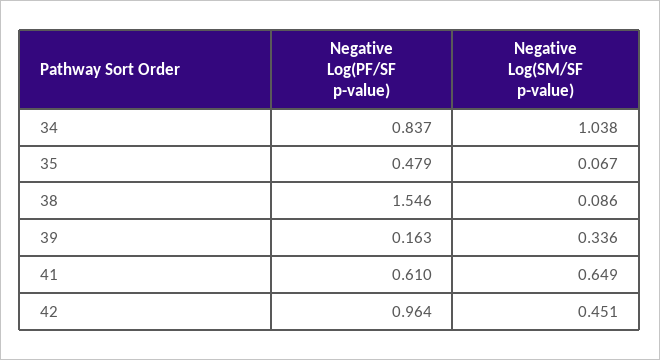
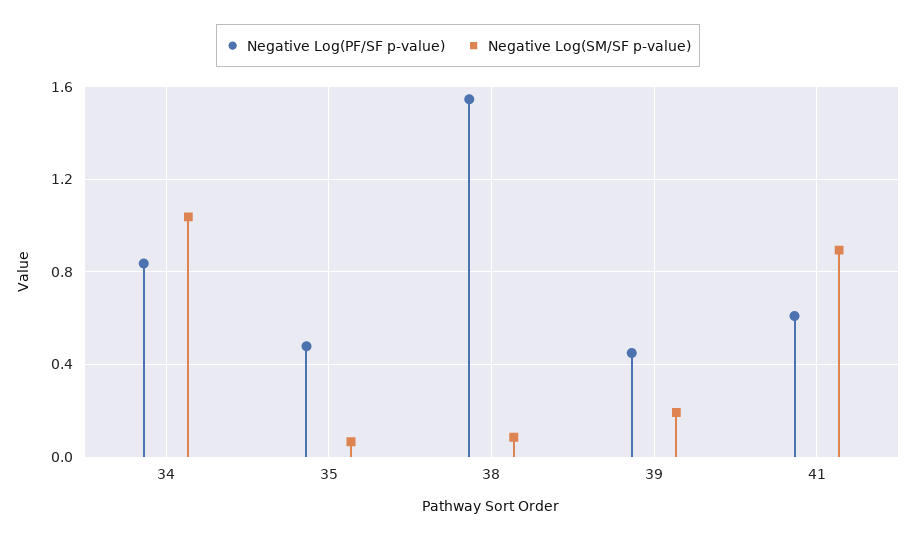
  {
    "Negative Log(PF/SF p-value)": {
      "34": 0.837,
      "35": 0.479,
      "38": 1.546,
-     "39": 0.163,
+     "39": 0.45,
-     "41": 0.61,
+     "41": 0.61
-     "42": 0.964
    },
    "Negative Log(SM/SF p-value)": {
      "34": 1.038,
      "35": 0.067,
      "38": 0.086,
-     "39": 0.336,
+     "39": 0.2,
-     "41": 0.649,
+     "41": 0.9
-     "42": 0.451
    }
  }

